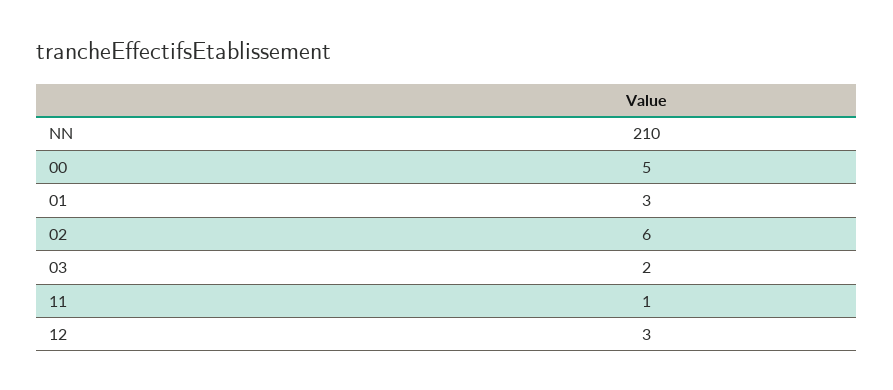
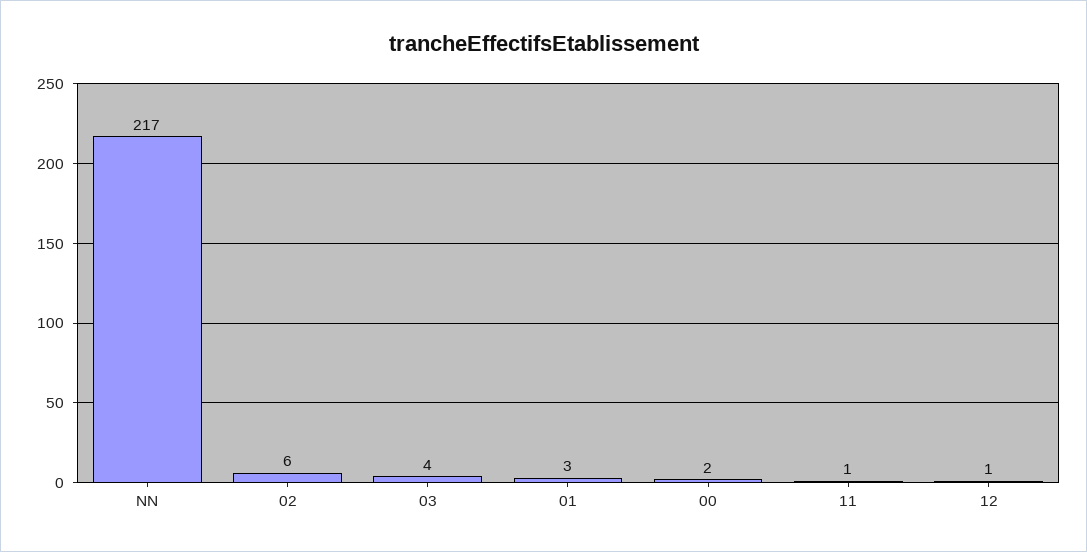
  {
-   "NN": 210,
+   "NN": 217,
-   "00": 5,
+   "00": 2,
    "01": 3,
    "02": 6,
-   "03": 2,
+   "03": 4,
    "11": 1,
-   "12": 3
+   "12": 1
  }

